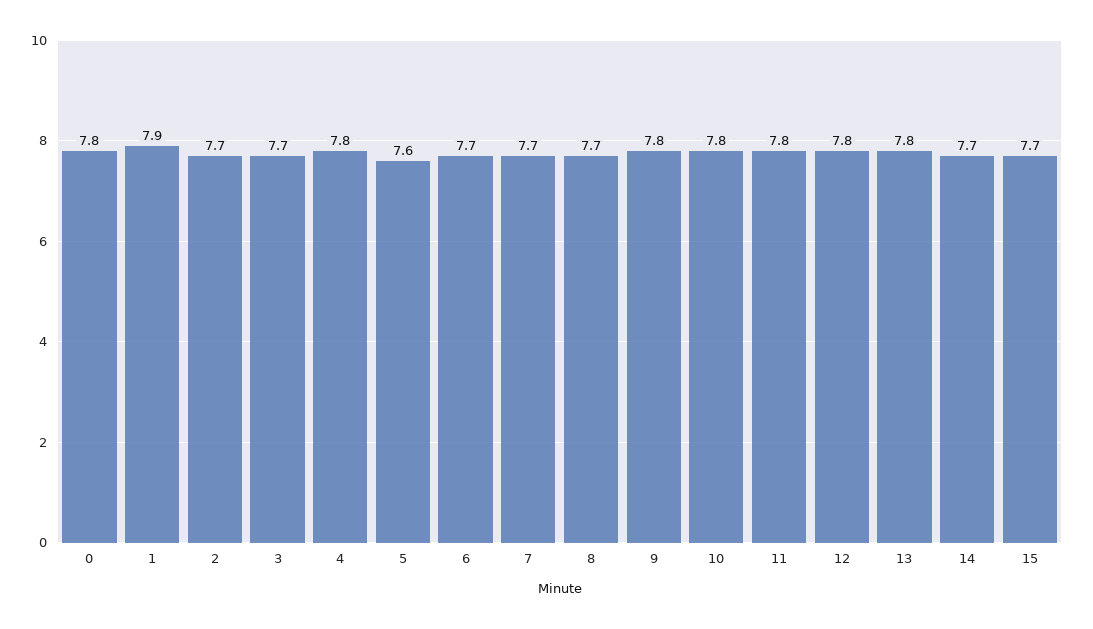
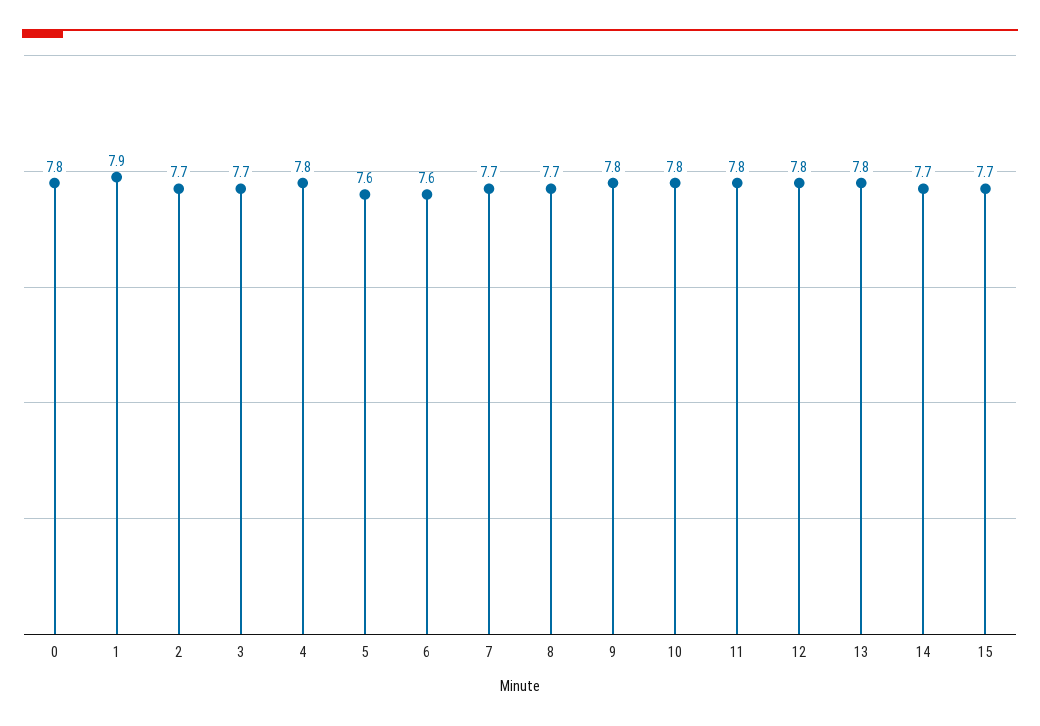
  {
    "0": 7.8,
    "1": 7.9,
    "2": 7.7,
    "3": 7.7,
    "4": 7.8,
    "5": 7.6,
-   "6": 7.7,
+   "6": 7.6,
    "7": 7.7,
    "8": 7.7,
    "9": 7.8,
    "10": 7.8,
    "11": 7.8,
    "12": 7.8,
    "13": 7.8,
    "14": 7.7,
    "15": 7.7
  }

